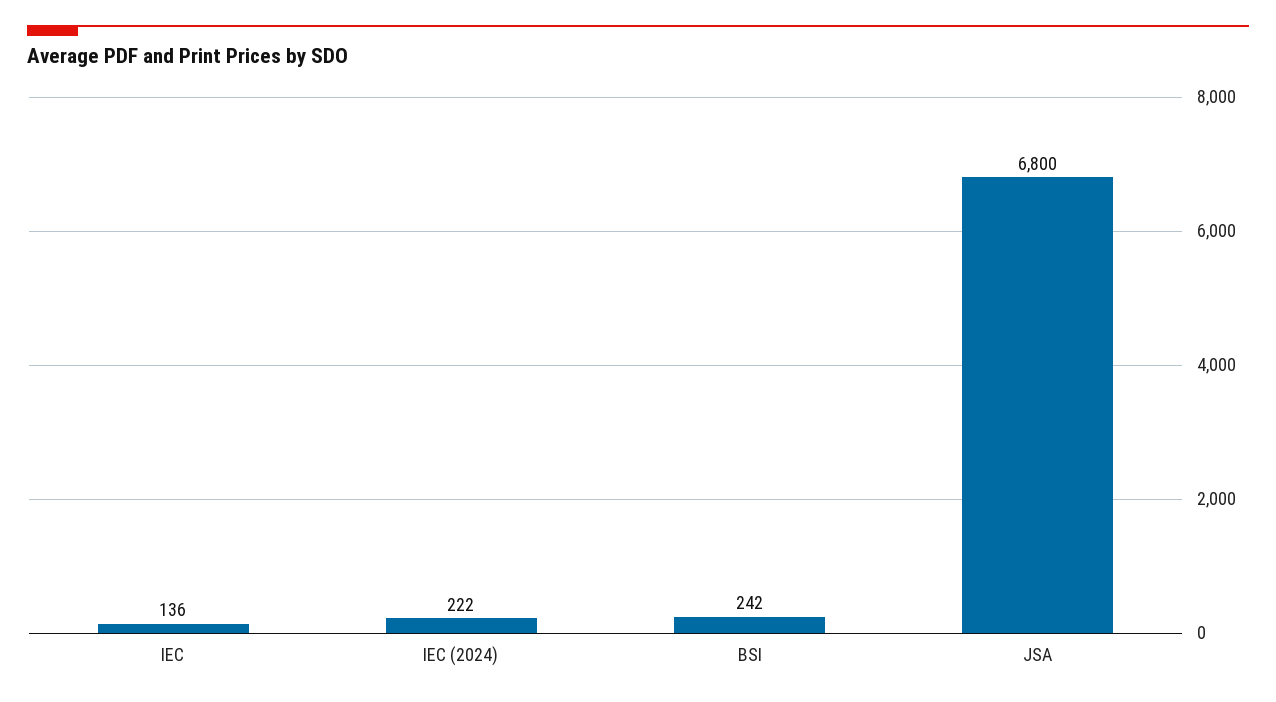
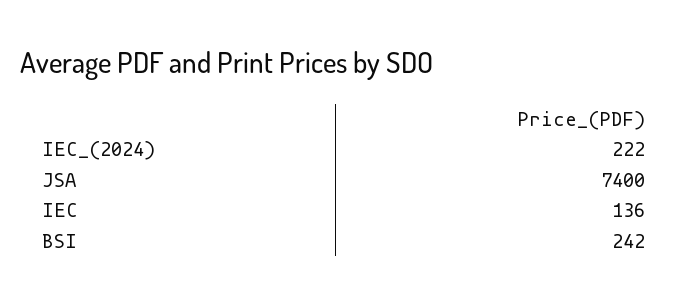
  {
    "IEC": 136,
    "IEC (2024)": 222,
    "BSI": 242,
-   "JSA": 6800
+   "JSA": 7400
  }

